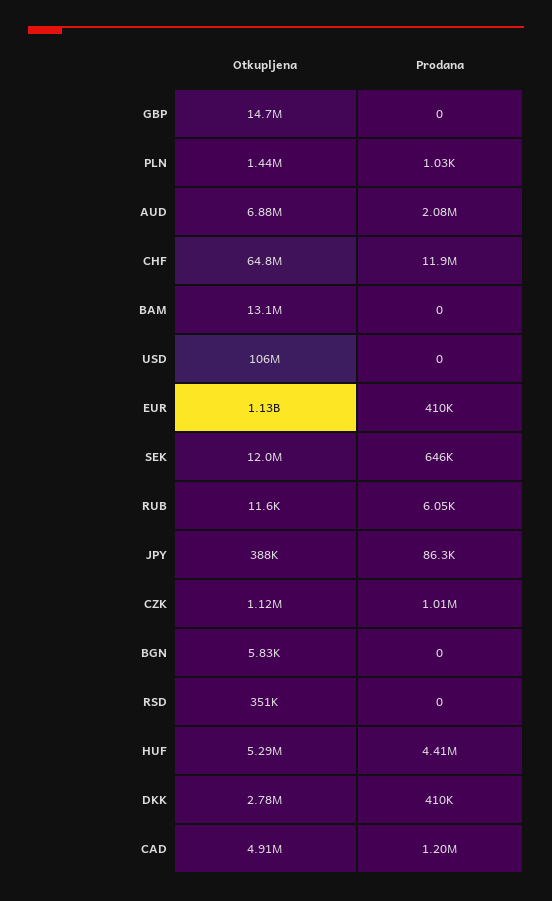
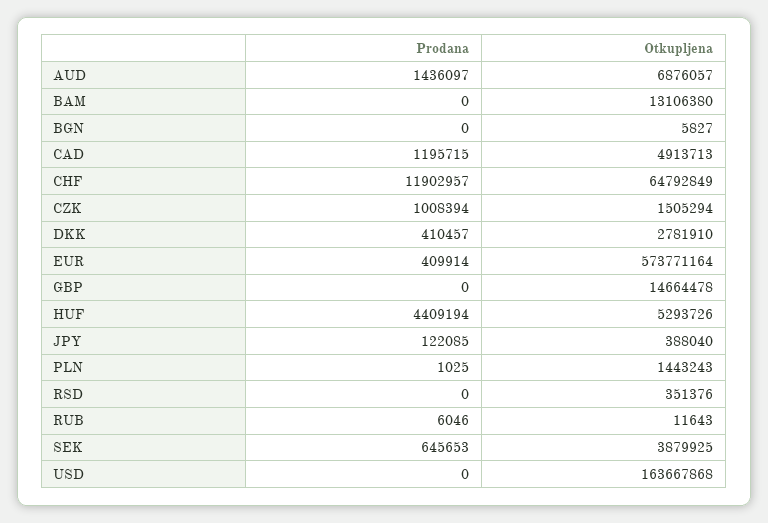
  {
    "Otkupljena": {
      "GBP": 14664478,
      "PLN": 1443243,
      "AUD": 6876057,
      "CHF": 64792849,
      "BAM": 13106380,
-     "USD": 106000000,
+     "USD": 163667868,
-     "EUR": 1130000000,
+     "EUR": 573771164,
-     "SEK": 12000000,
+     "SEK": 3879925,
      "RUB": 11643,
      "JPY": 388040,
-     "CZK": 1120000,
+     "CZK": 1505294,
      "BGN": 5827,
      "RSD": 351376,
      "HUF": 5293726,
      "DKK": 2781910,
      "CAD": 4913713
    },
    "Prodana": {
      "GBP": 0,
      "PLN": 1025,
-     "AUD": 2080000,
+     "AUD": 1436097,
      "CHF": 11902957,
      "BAM": 0,
      "USD": 0,
      "EUR": 409914,
      "SEK": 645653,
      "RUB": 6046,
-     "JPY": 86300,
+     "JPY": 122085,
      "CZK": 1008394,
      "BGN": 0,
      "RSD": 0,
      "HUF": 4409194,
      "DKK": 410457,
      "CAD": 1195715
    }
  }

